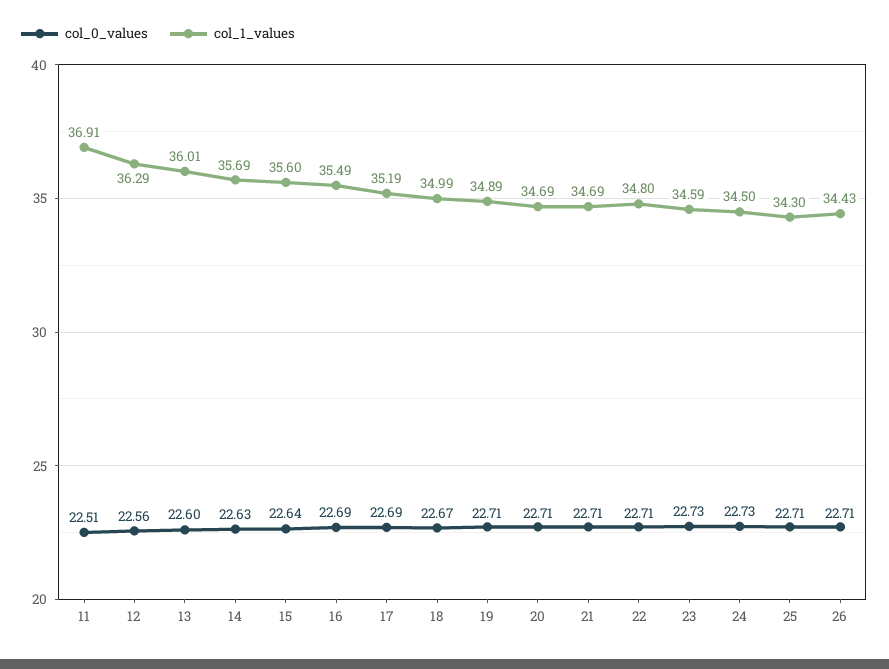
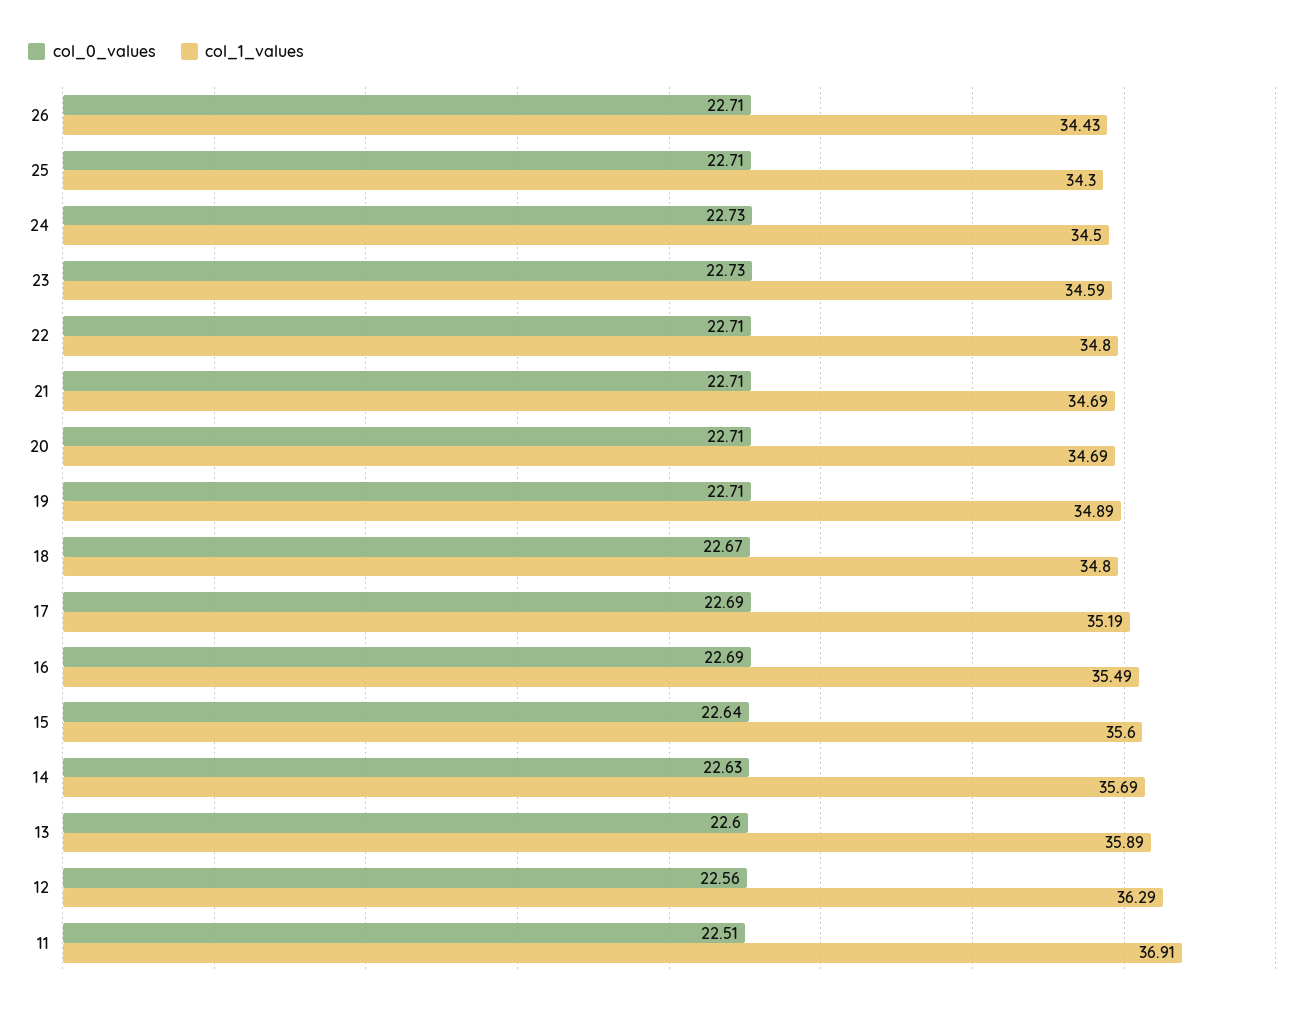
  {
    "col_0_values": {
      "11": 22.51,
      "12": 22.56,
      "13": 22.6,
      "14": 22.63,
      "15": 22.64,
      "16": 22.69,
      "17": 22.69,
      "18": 22.67,
      "19": 22.71,
      "20": 22.71,
      "21": 22.71,
      "22": 22.71,
      "23": 22.73,
      "24": 22.73,
      "25": 22.71,
      "26": 22.71
    },
    "col_1_values": {
      "11": 36.91,
      "12": 36.29,
-     "13": 36.01,
+     "13": 35.89,
      "14": 35.69,
      "15": 35.6,
      "16": 35.49,
      "17": 35.19,
-     "18": 34.99,
+     "18": 34.8,
      "19": 34.89,
      "20": 34.69,
      "21": 34.69,
      "22": 34.8,
      "23": 34.59,
      "24": 34.5,
      "25": 34.3,
      "26": 34.43
    }
  }

